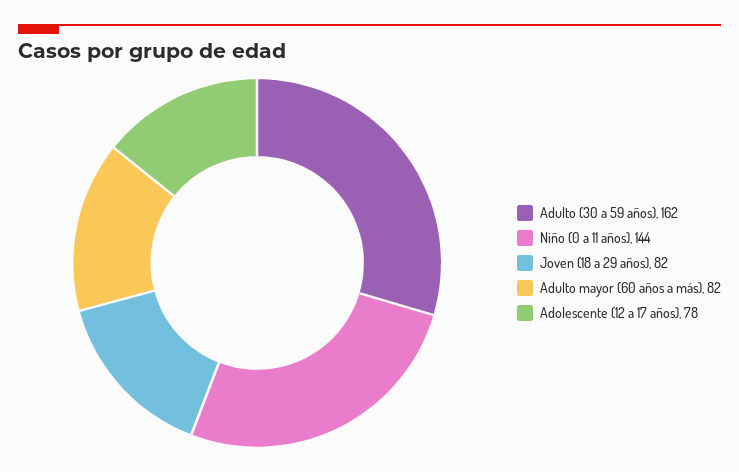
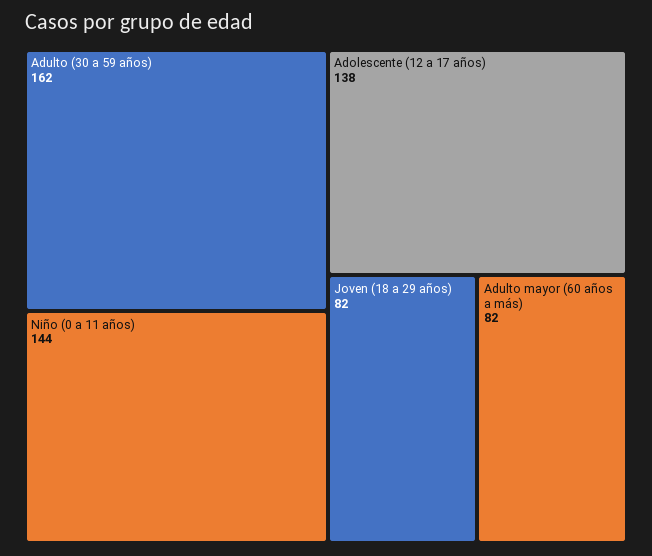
  {
    "Adulto (30 a 59 años)": 162,
    "Niño (0 a 11 años)": 144,
    "Joven (18 a 29 años)": 82,
    "Adulto mayor (60 años a más)": 82,
-   "Adolescente (12 a 17 años)": 78
+   "Adolescente (12 a 17 años)": 138
  }

